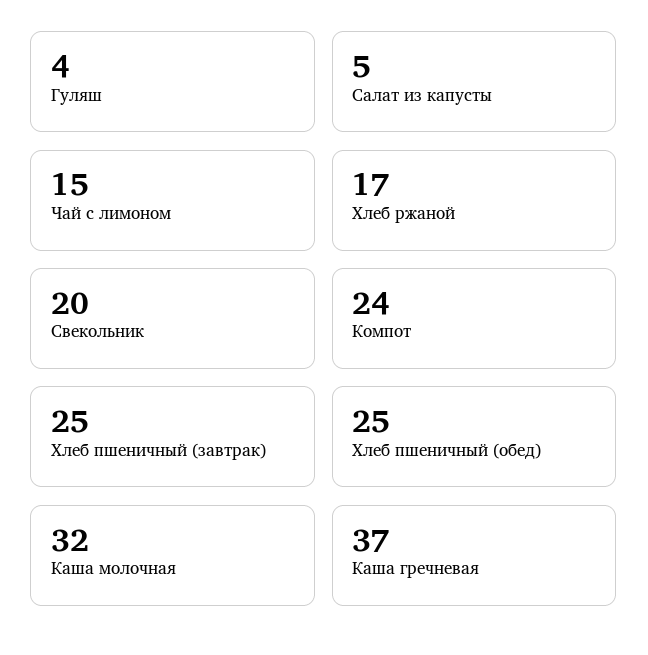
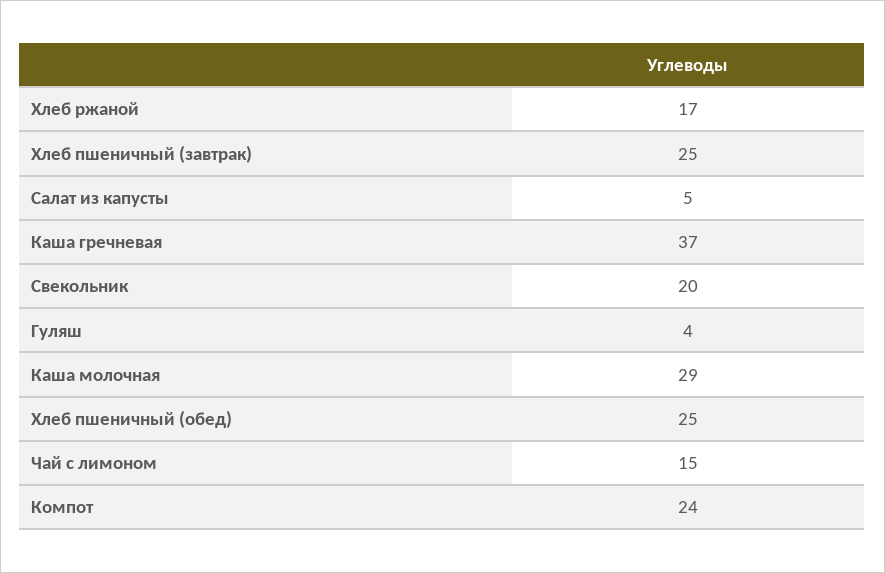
  {
    "Гуляш": 4,
    "Салат из капусты": 5,
    "Чай с лимоном": 15,
    "Хлеб ржаной": 17,
    "Свекольник": 20,
    "Компот": 24,
    "Хлеб пшеничный (завтрак)": 25,
    "Хлеб пшеничный (обед)": 25,
-   "Каша молочная": 32,
+   "Каша молочная": 29,
    "Каша гречневая": 37
  }

